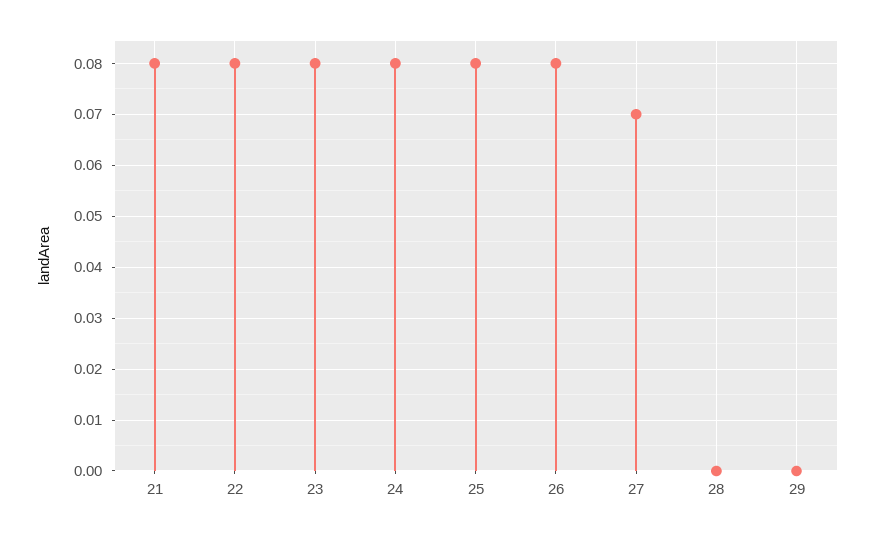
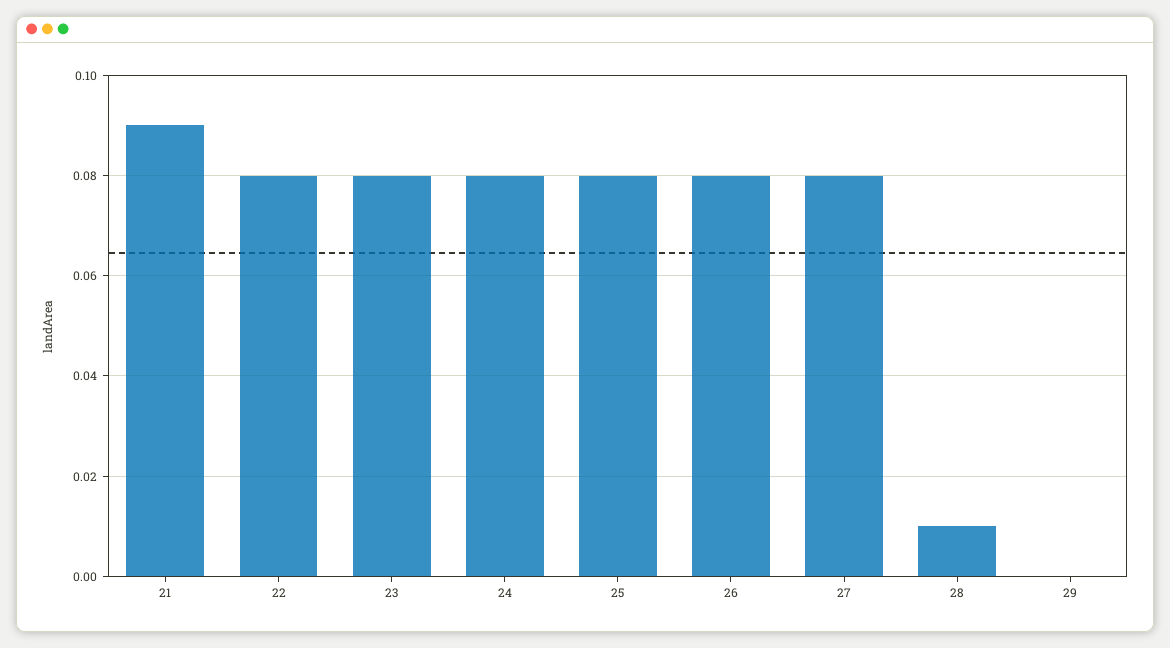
  {
-   "21": 0.08,
+   "21": 0.09,
    "22": 0.08,
    "23": 0.08,
    "24": 0.08,
    "25": 0.08,
    "26": 0.08,
-   "27": 0.07,
+   "27": 0.08,
-   "28": 0,
+   "28": 0.01,
    "29": 0
  }

